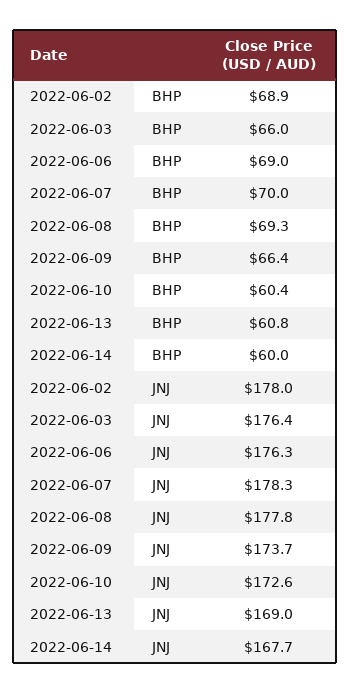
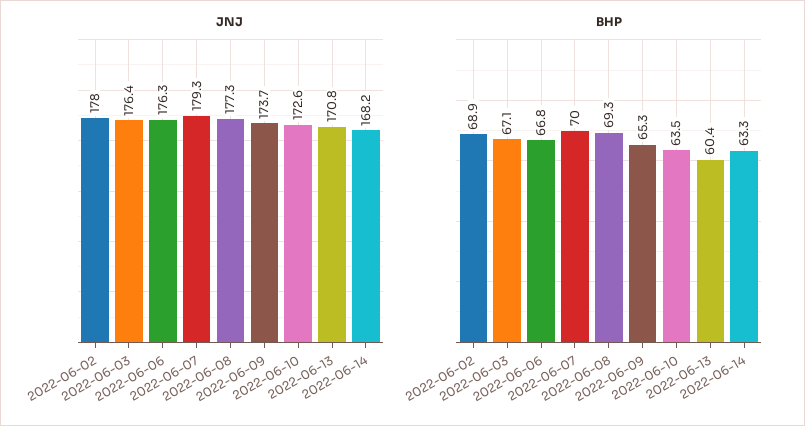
  {
    "BHP": {
      "2022-06-02": 68.9,
-     "2022-06-03": 66,
+     "2022-06-03": 67.1,
-     "2022-06-06": 69,
+     "2022-06-06": 66.8,
      "2022-06-07": 70,
      "2022-06-08": 69.3,
-     "2022-06-09": 66.4,
+     "2022-06-09": 65.3,
-     "2022-06-10": 60.4,
+     "2022-06-10": 63.5,
-     "2022-06-13": 60.8,
+     "2022-06-13": 60.4,
-     "2022-06-14": 60
+     "2022-06-14": 63.3
    },
    "JNJ": {
      "2022-06-02": 178,
      "2022-06-03": 176.4,
      "2022-06-06": 176.3,
-     "2022-06-07": 178.3,
+     "2022-06-07": 179.3,
-     "2022-06-08": 177.8,
+     "2022-06-08": 177.3,
      "2022-06-09": 173.7,
      "2022-06-10": 172.6,
-     "2022-06-13": 169,
+     "2022-06-13": 170.8,
-     "2022-06-14": 167.7
+     "2022-06-14": 168.2
    }
  }

